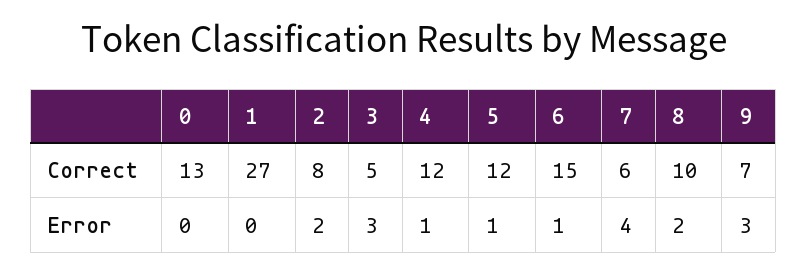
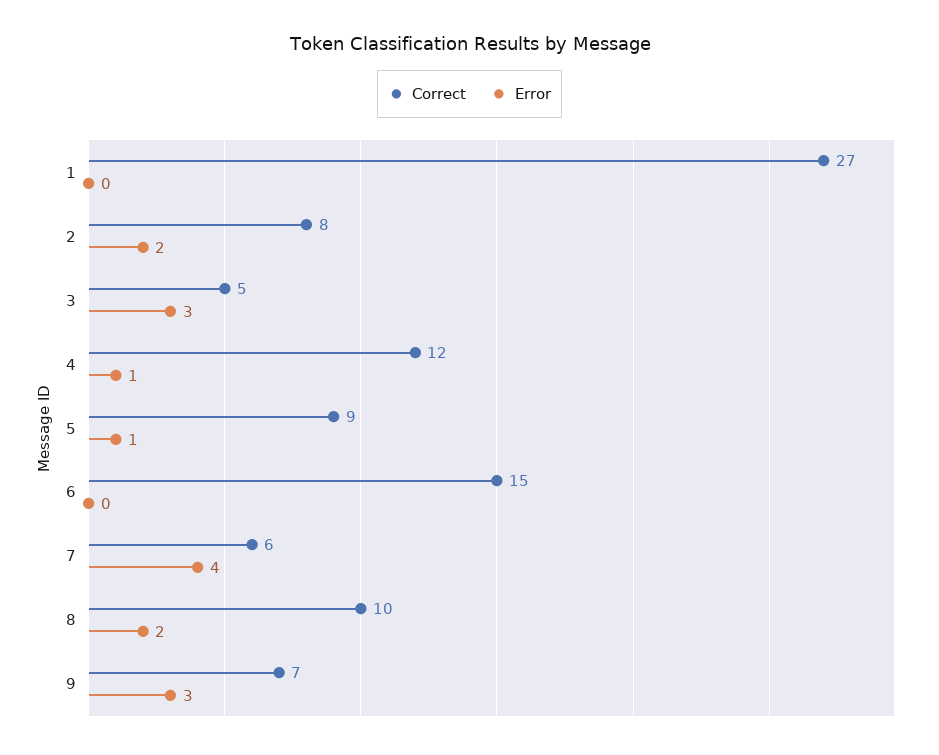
  {
    "Correct": {
-     "0": 13,
      "1": 27,
      "2": 8,
      "3": 5,
      "4": 12,
-     "5": 12,
+     "5": 9,
      "6": 15,
      "7": 6,
      "8": 10,
      "9": 7
    },
    "Error": {
-     "0": 0,
      "1": 0,
      "2": 2,
      "3": 3,
      "4": 1,
      "5": 1,
-     "6": 1,
+     "6": 0,
      "7": 4,
      "8": 2,
      "9": 3
    }
  }

